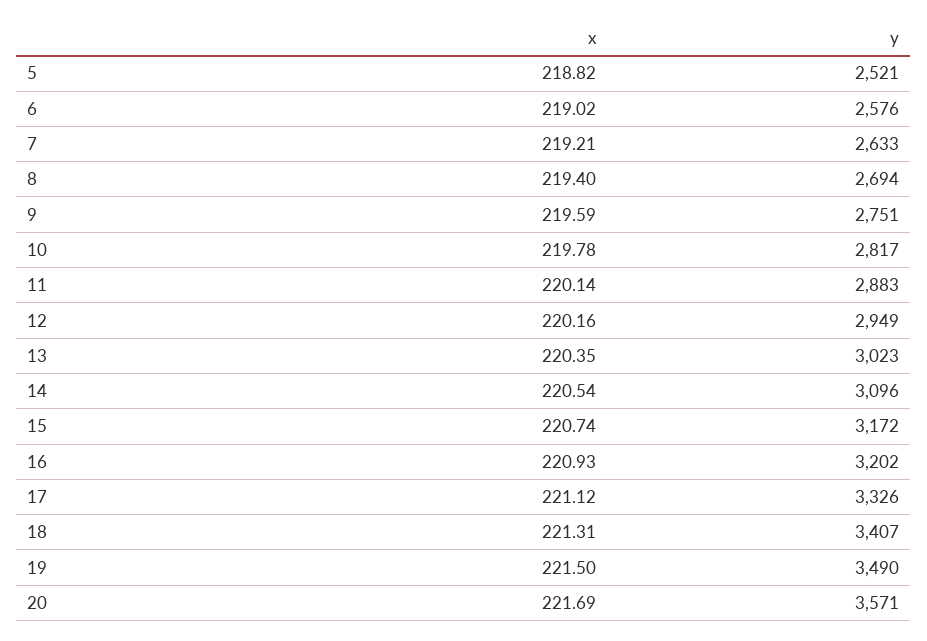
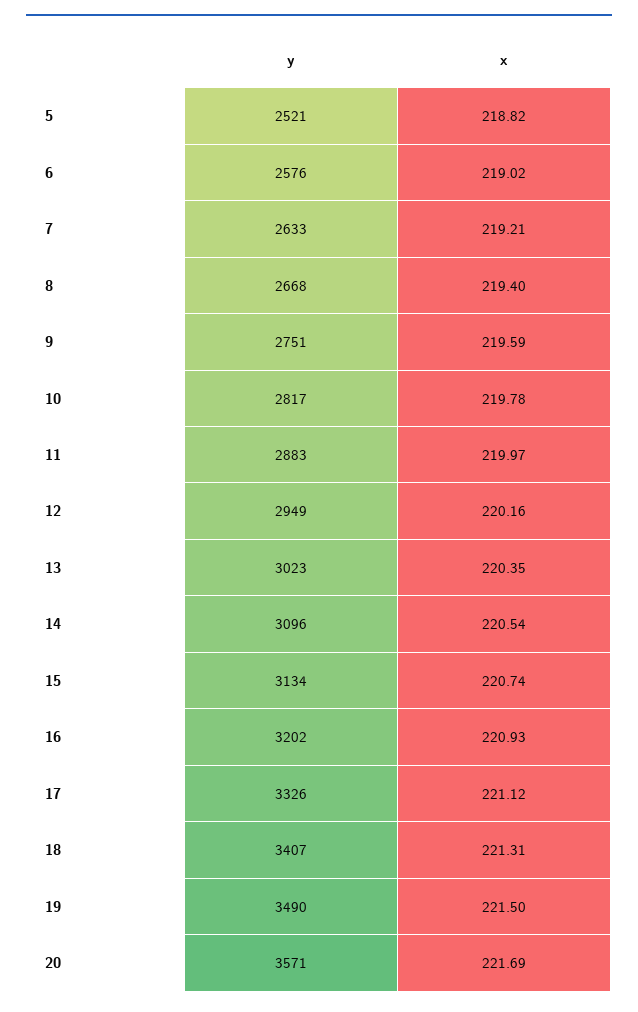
  {
    "x": {
      "5": 218.82,
      "6": 219.02,
      "7": 219.21,
      "8": 219.4,
      "9": 219.59,
      "10": 219.78,
-     "11": 220.14,
+     "11": 219.97,
      "12": 220.16,
      "13": 220.35,
      "14": 220.54,
      "15": 220.74,
      "16": 220.93,
      "17": 221.12,
      "18": 221.31,
      "19": 221.5,
      "20": 221.69
    },
    "y": {
      "5": 2521,
      "6": 2576,
      "7": 2633,
-     "8": 2694,
+     "8": 2668,
      "9": 2751,
      "10": 2817,
      "11": 2883,
      "12": 2949,
      "13": 3023,
      "14": 3096,
-     "15": 3172,
+     "15": 3134,
      "16": 3202,
      "17": 3326,
      "18": 3407,
      "19": 3490,
      "20": 3571
    }
  }

